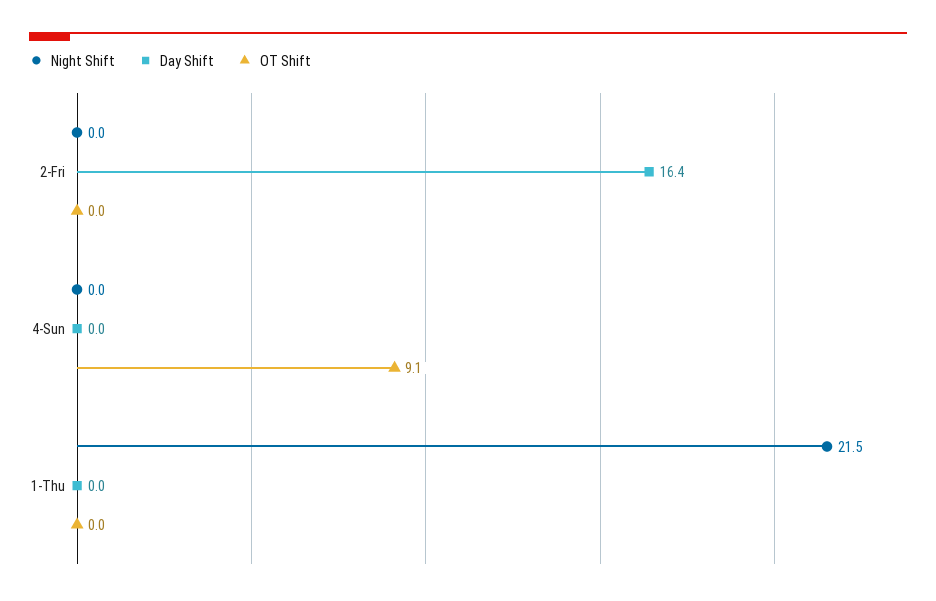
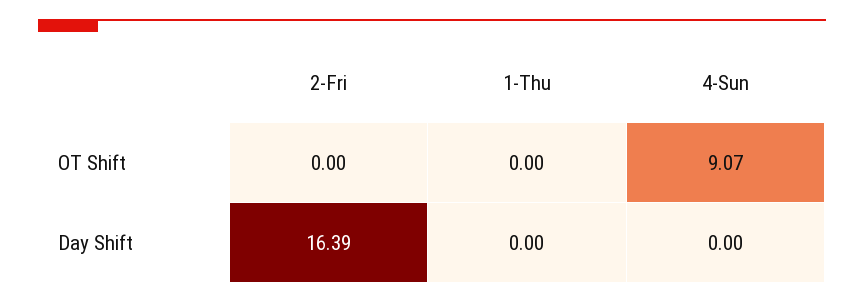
  {
-   "Night Shift": {
-     "2-Fri": 0,
-     "4-Sun": 0,
-     "1-Thu": 21.5
-   },
    "Day Shift": {
      "2-Fri": 16.39,
      "4-Sun": 0,
      "1-Thu": 0
    },
    "OT Shift": {
      "2-Fri": 0,
      "4-Sun": 9.07,
      "1-Thu": 0
    }
  }

